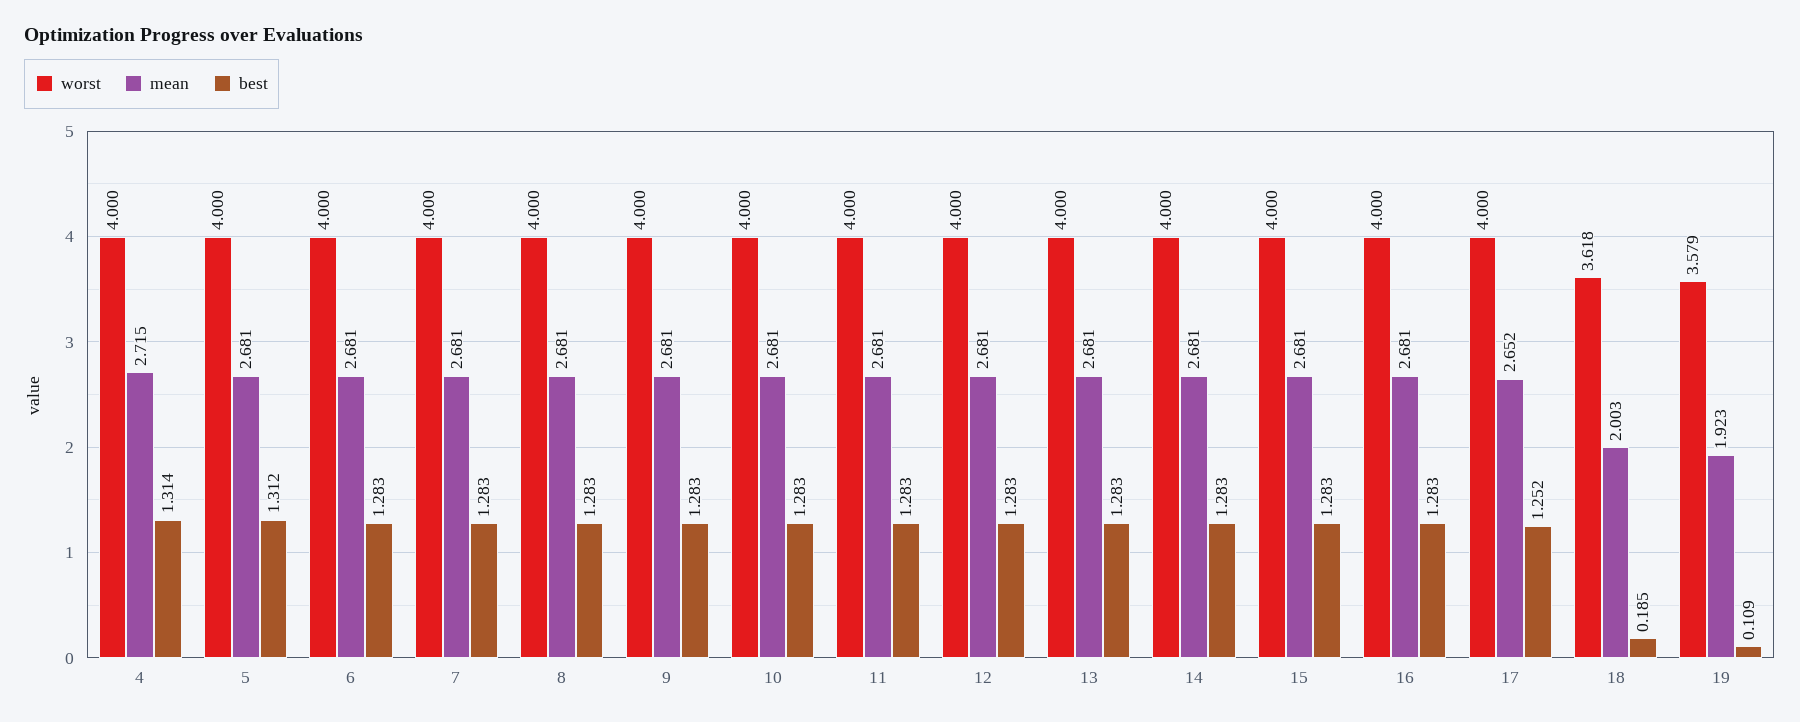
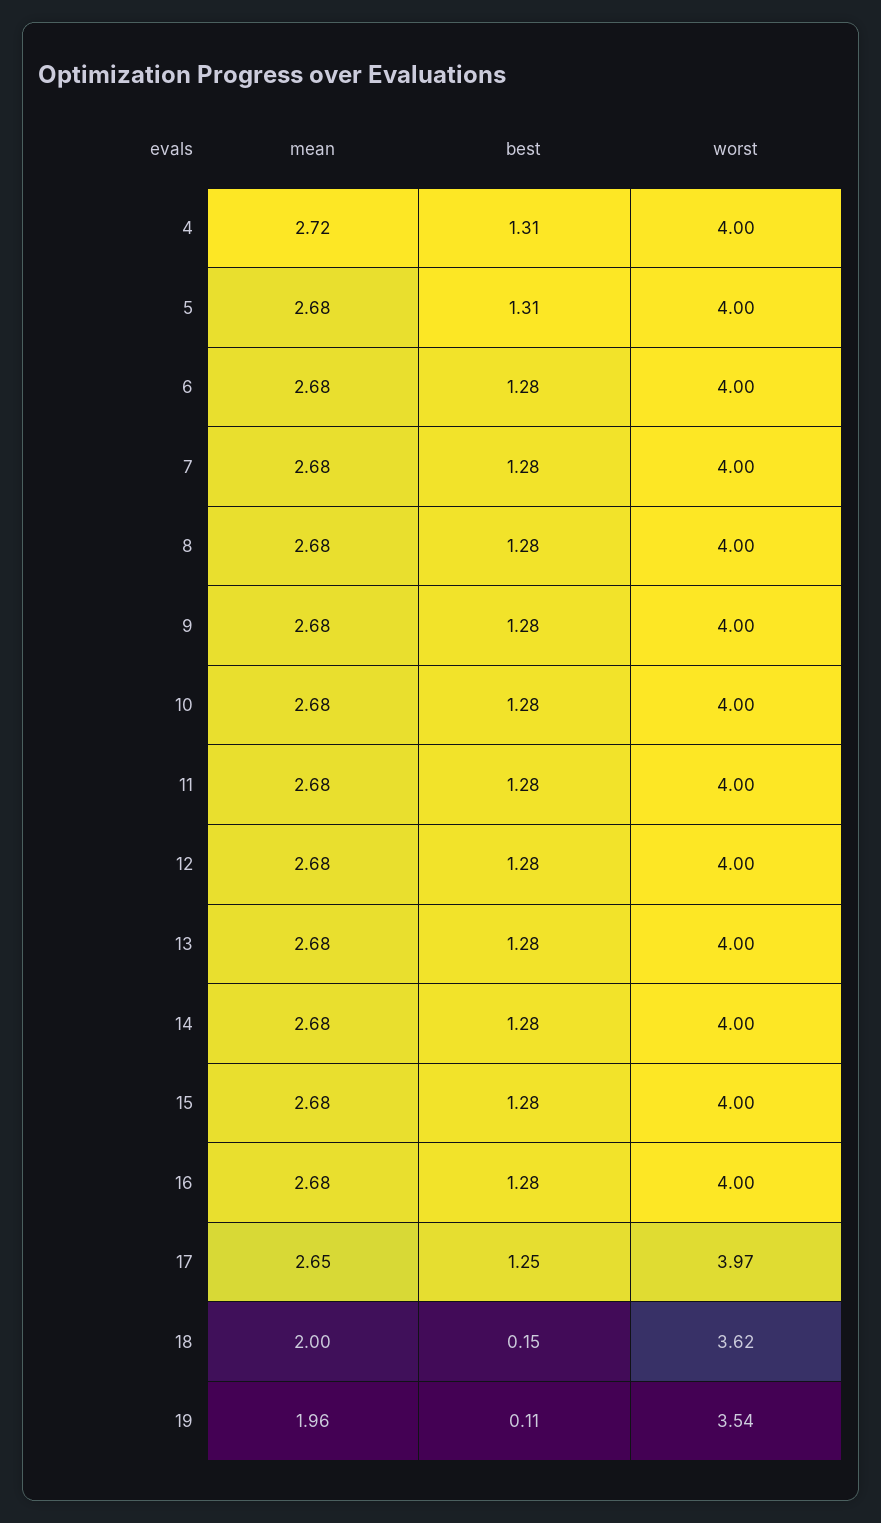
  {
    "worst": {
      "4": 4,
      "5": 4,
      "6": 4,
      "7": 4,
      "8": 4,
      "9": 4,
      "10": 4,
      "11": 4,
      "12": 4,
      "13": 4,
      "14": 4,
      "15": 4,
      "16": 4,
-     "17": 4,
+     "17": 3.97,
      "18": 3.618,
-     "19": 3.579
+     "19": 3.54
    },
    "mean": {
      "4": 2.715,
      "5": 2.681,
      "6": 2.681,
      "7": 2.681,
      "8": 2.681,
      "9": 2.681,
      "10": 2.681,
      "11": 2.681,
      "12": 2.681,
      "13": 2.681,
      "14": 2.681,
      "15": 2.681,
      "16": 2.681,
      "17": 2.652,
      "18": 2.003,
-     "19": 1.923
+     "19": 1.96
    },
    "best": {
      "4": 1.314,
      "5": 1.312,
      "6": 1.283,
      "7": 1.283,
      "8": 1.283,
      "9": 1.283,
      "10": 1.283,
      "11": 1.283,
      "12": 1.283,
      "13": 1.283,
      "14": 1.283,
      "15": 1.283,
      "16": 1.283,
      "17": 1.252,
-     "18": 0.185,
+     "18": 0.15,
      "19": 0.109
    }
  }

